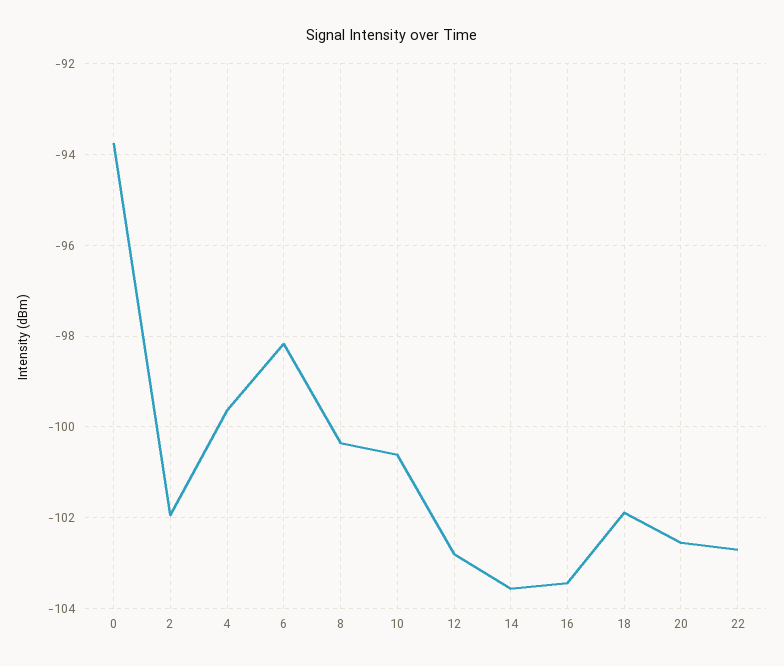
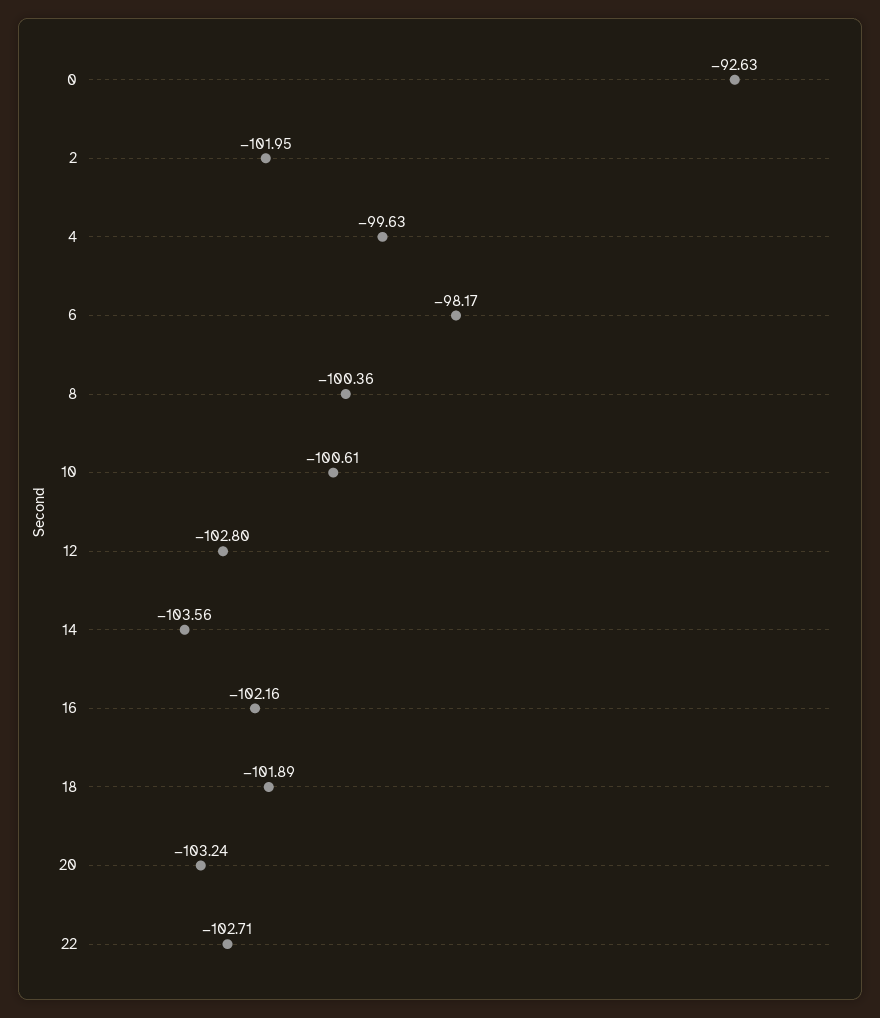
  {
-   "0": -93.8,
+   "0": -92.63,
    "2": -101.95,
    "4": -99.63,
    "6": -98.17,
    "8": -100.36,
    "10": -100.61,
    "12": -102.8,
    "14": -103.56,
-   "16": -103.4,
+   "16": -102.16,
    "18": -101.89,
-   "20": -102.6,
+   "20": -103.24,
    "22": -102.71
  }

